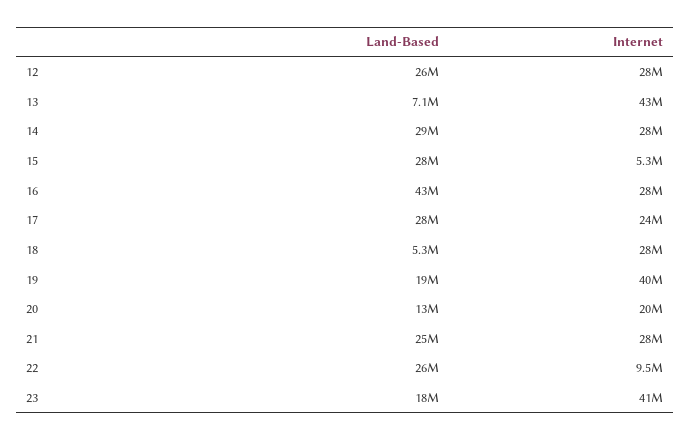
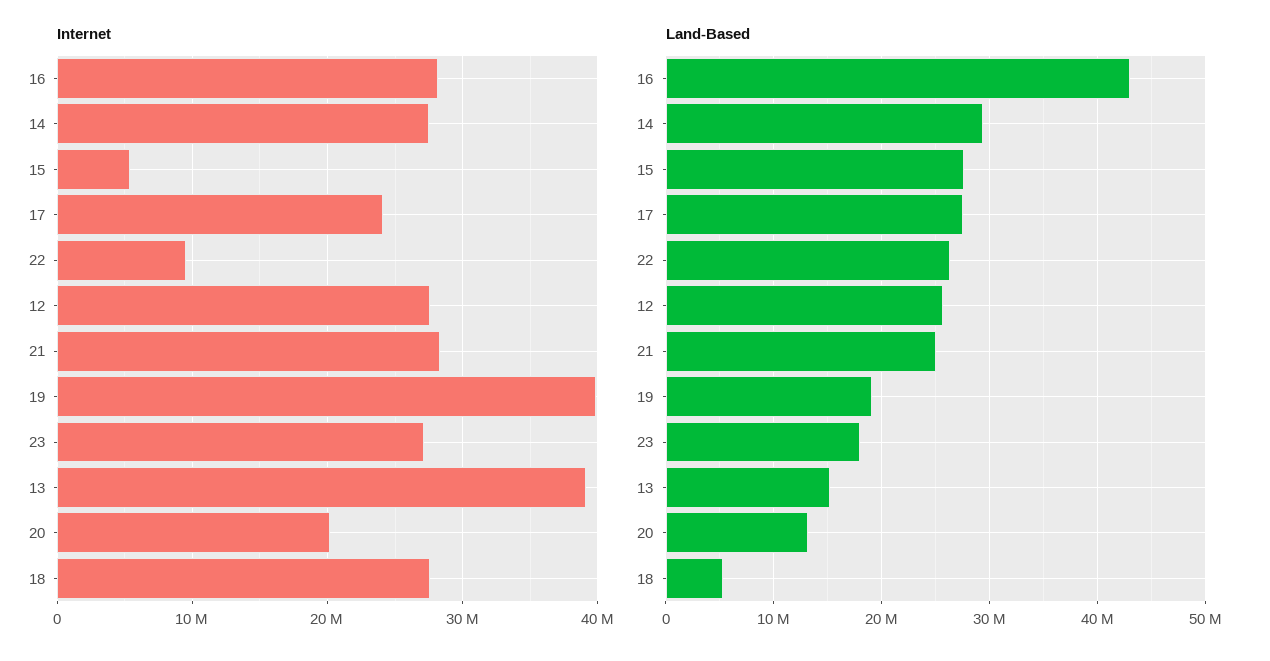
  {
    "Land-Based": {
      "12": 26000000,
-     "13": 7100000,
+     "13": 15000000,
      "14": 29000000,
      "15": 28000000,
      "16": 43000000,
      "17": 28000000,
      "18": 5300000,
      "19": 19000000,
      "20": 13000000,
      "21": 25000000,
      "22": 26000000,
      "23": 18000000
    },
    "Internet": {
      "12": 28000000,
-     "13": 43000000,
+     "13": 39000000,
      "14": 28000000,
      "15": 5300000,
      "16": 28000000,
      "17": 24000000,
      "18": 28000000,
      "19": 40000000,
      "20": 20000000,
      "21": 28000000,
      "22": 9500000,
-     "23": 41000000
+     "23": 27000000
    }
  }

